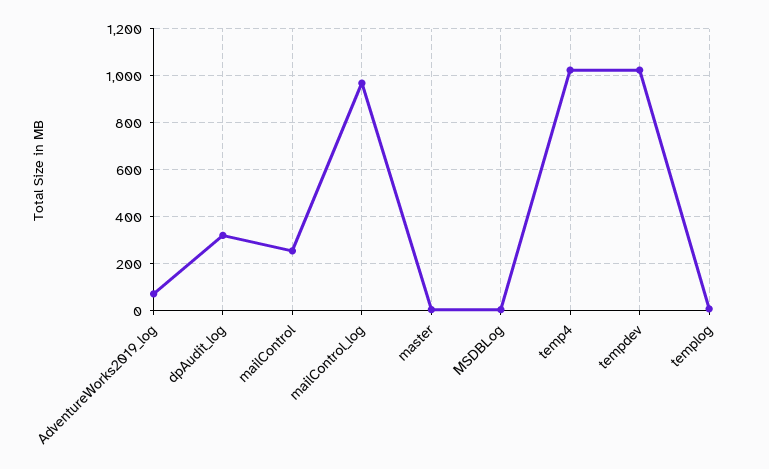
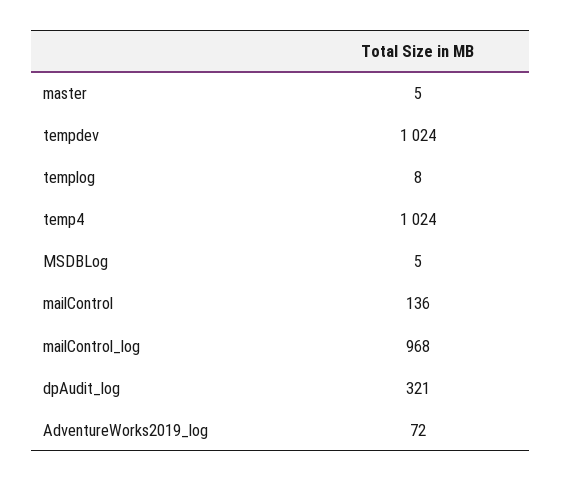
  {
    "AdventureWorks2019_log": 72,
    "dpAudit_log": 321,
-   "mailControl": 250,
+   "mailControl": 136,
    "mailControl_log": 968,
    "master": 5,
    "MSDBLog": 5,
    "temp4": 1024,
    "tempdev": 1024,
    "templog": 8
  }

